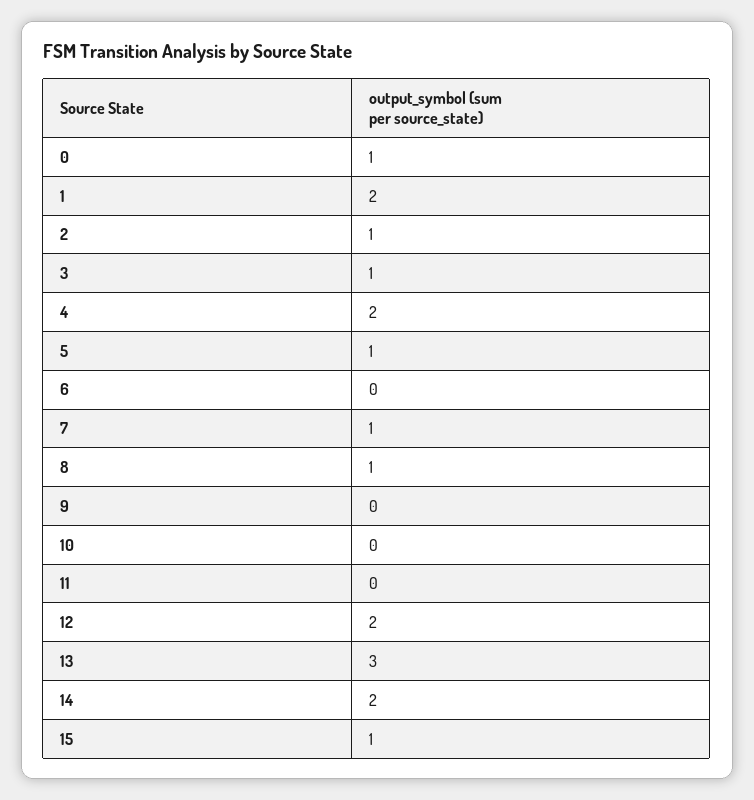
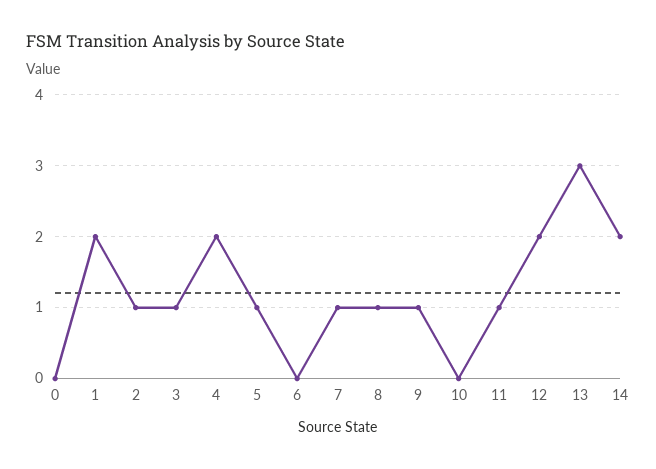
  {
-   "0": 1,
+   "0": 0,
    "1": 2,
    "2": 1,
    "3": 1,
    "4": 2,
    "5": 1,
    "6": 0,
    "7": 1,
    "8": 1,
-   "9": 0,
+   "9": 1,
    "10": 0,
-   "11": 0,
+   "11": 1,
    "12": 2,
    "13": 3,
-   "14": 2,
+   "14": 2
-   "15": 1
  }

